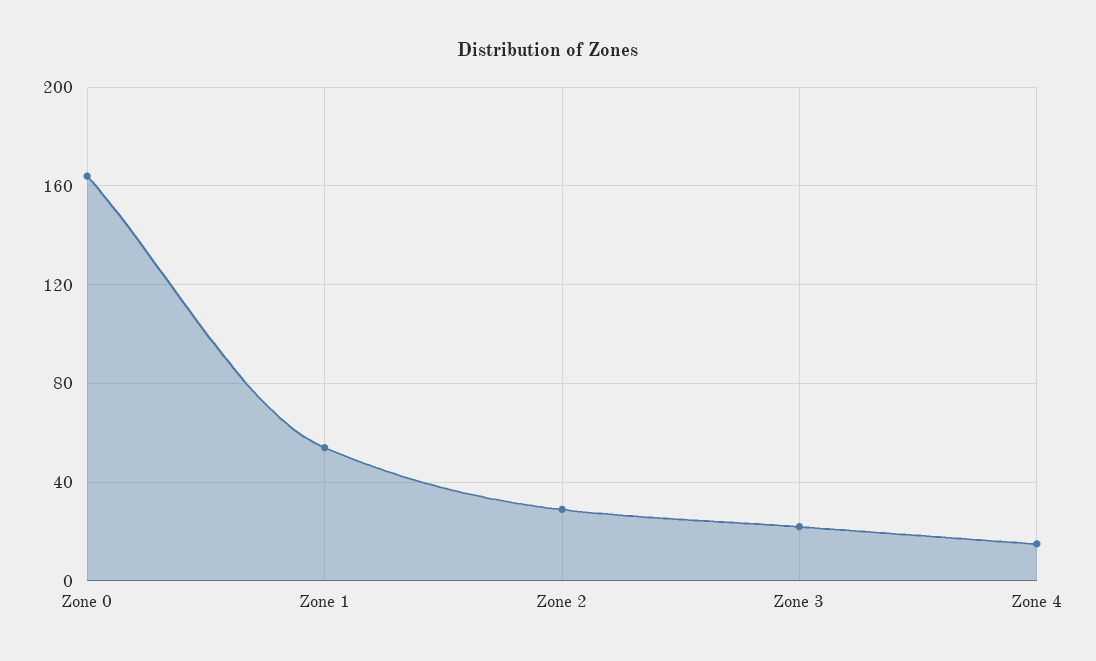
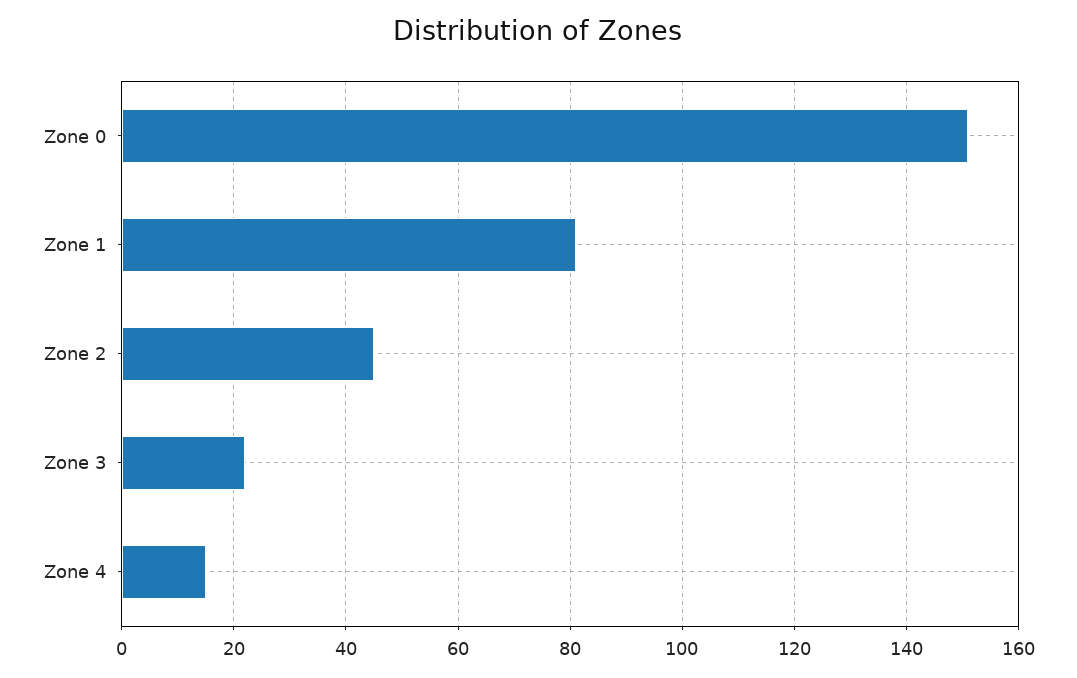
  {
-   "Zone 0": 165,
+   "Zone 0": 150,
-   "Zone 1": 55,
+   "Zone 1": 80,
-   "Zone 2": 30,
+   "Zone 2": 45,
    "Zone 3": 20,
    "Zone 4": 15
  }

